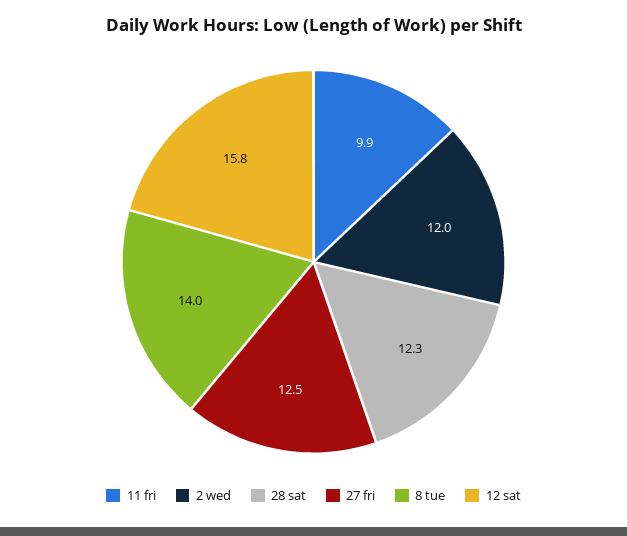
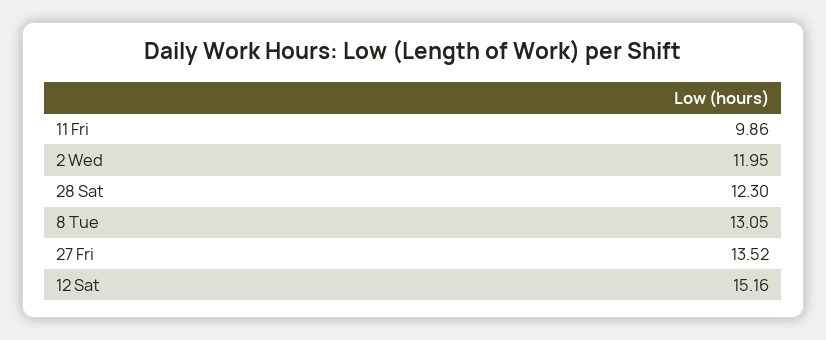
  {
    "11 fri": 9.86,
    "2 wed": 11.95,
    "28 sat": 12.3,
-   "27 fri": 12.5,
+   "27 fri": 13.52,
-   "8 tue": 14,
+   "8 tue": 13.05,
-   "12 sat": 15.8
+   "12 sat": 15.16
  }

